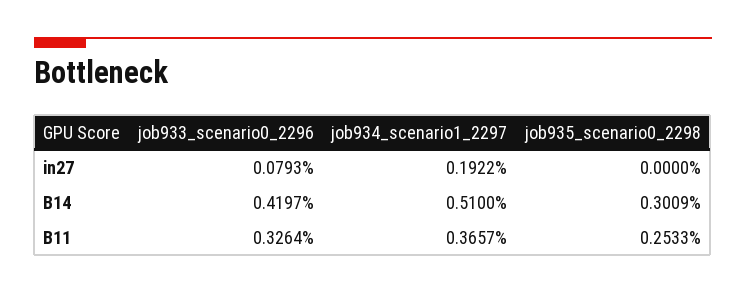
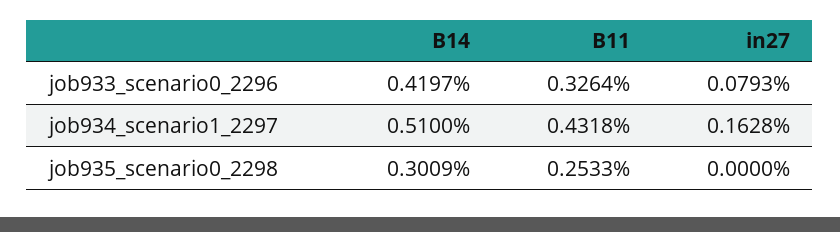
  {
    "job933_scenario0_2296": {
      "in27": 0.0793,
      "B14": 0.4197,
      "B11": 0.3264
    },
    "job934_scenario1_2297": {
-     "in27": 0.1922,
+     "in27": 0.1628,
      "B14": 0.51,
-     "B11": 0.3657
+     "B11": 0.4318
    },
    "job935_scenario0_2298": {
      "in27": 0,
      "B14": 0.3009,
      "B11": 0.2533
    }
  }

